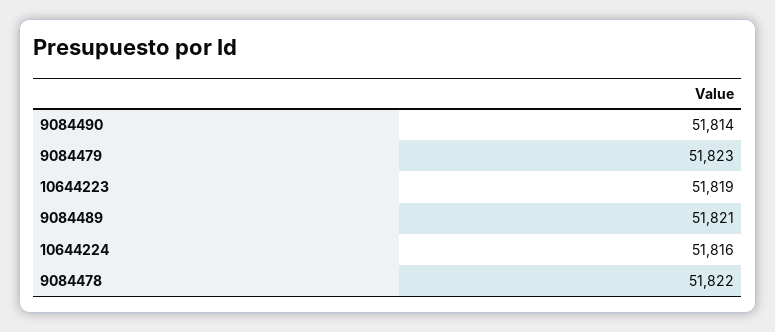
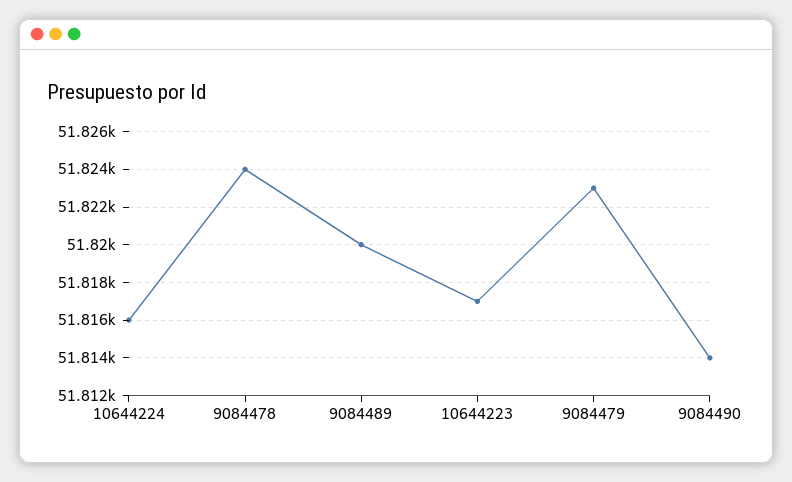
  {
    "9084490": 51814,
    "9084479": 51823,
-   "10644223": 51819,
+   "10644223": 51817,
-   "9084489": 51821,
+   "9084489": 51820,
    "10644224": 51816,
-   "9084478": 51822
+   "9084478": 51824
  }

